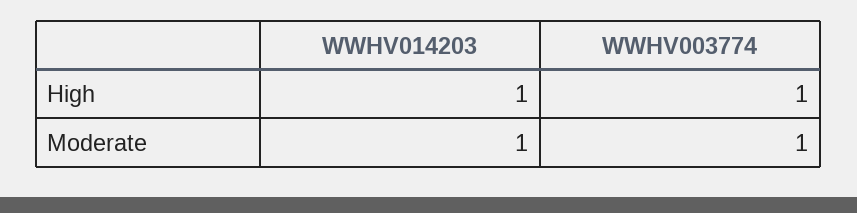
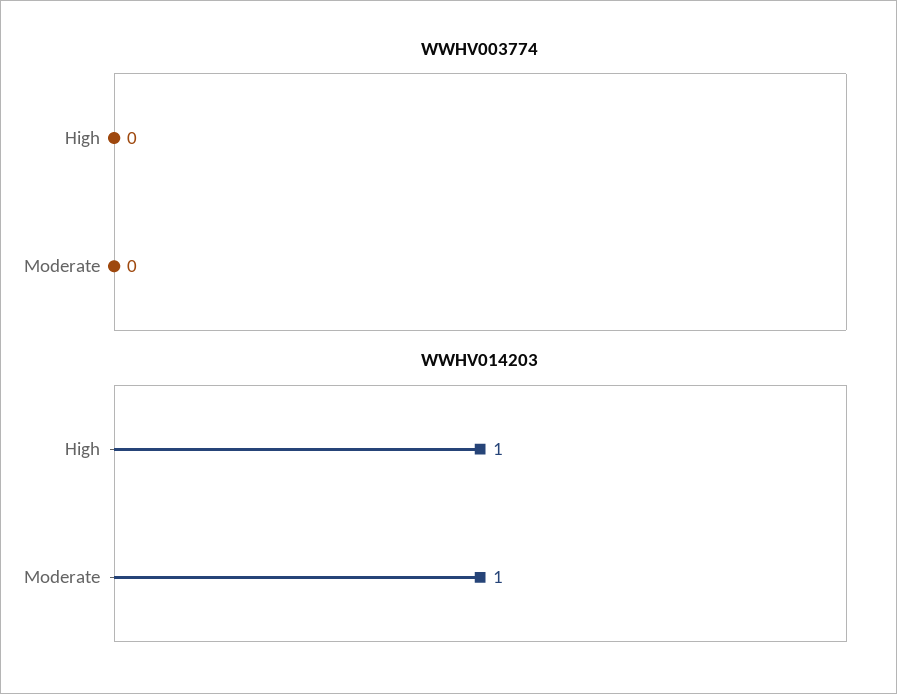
  {
    "WWHV014203": {
      "High": 1,
      "Moderate": 1
    },
    "WWHV003774": {
-     "High": 1,
+     "High": 0,
-     "Moderate": 1
+     "Moderate": 0
    }
  }

